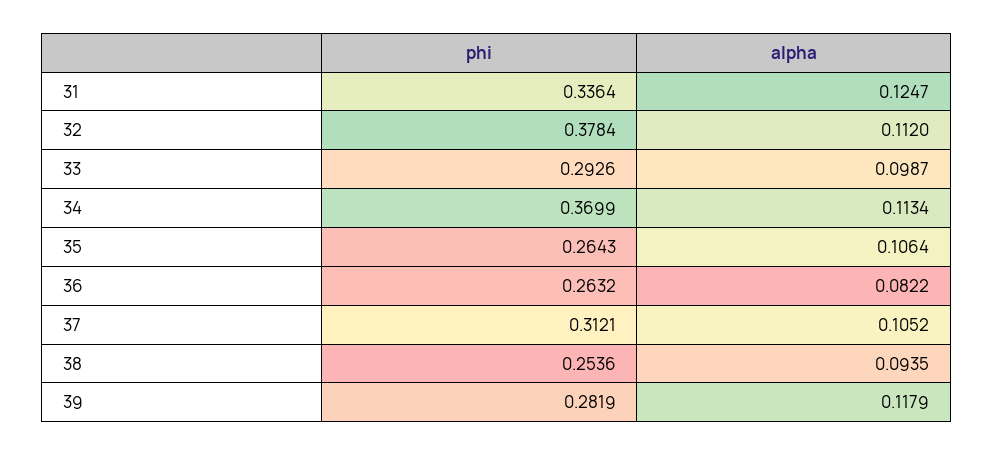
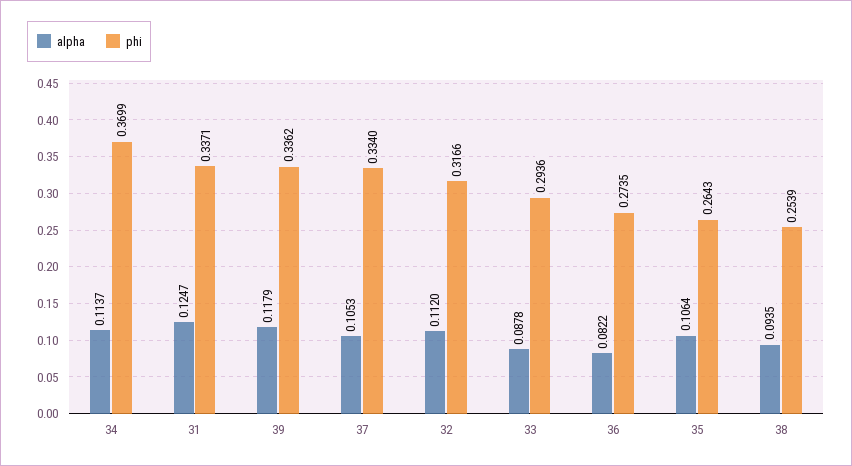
  {
    "phi": {
-     "31": 0.3364,
+     "31": 0.3371,
-     "32": 0.3784,
+     "32": 0.3166,
-     "33": 0.2926,
+     "33": 0.2936,
      "34": 0.3699,
      "35": 0.2643,
-     "36": 0.2632,
+     "36": 0.2735,
-     "37": 0.3121,
+     "37": 0.334,
-     "38": 0.2536,
+     "38": 0.2539,
-     "39": 0.2819
+     "39": 0.3362
    },
    "alpha": {
      "31": 0.1247,
      "32": 0.112,
-     "33": 0.0987,
+     "33": 0.0878,
-     "34": 0.1134,
+     "34": 0.1137,
      "35": 0.1064,
      "36": 0.0822,
-     "37": 0.1052,
+     "37": 0.1053,
      "38": 0.0935,
      "39": 0.1179
    }
  }

